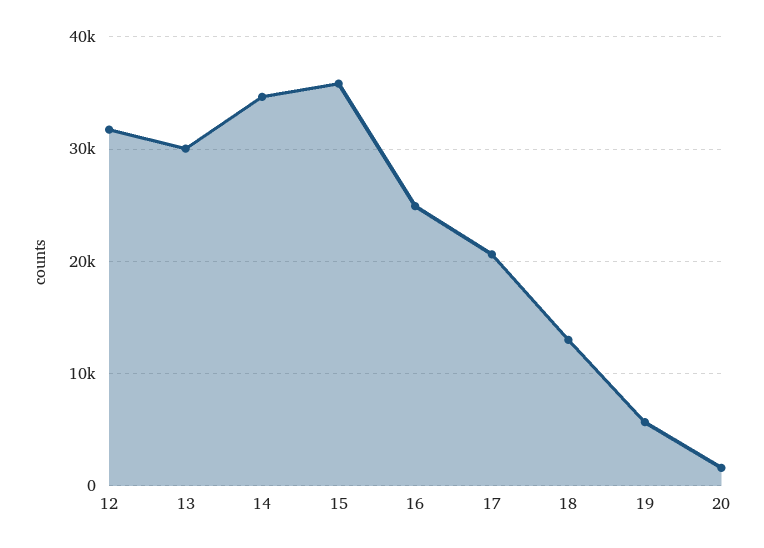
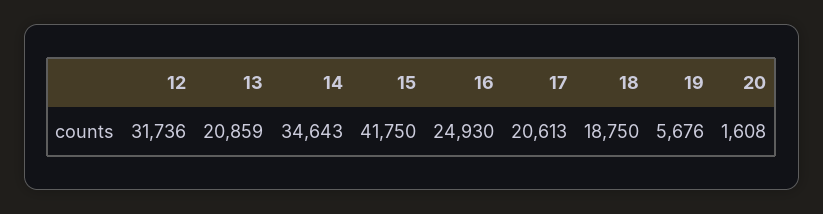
  {
    "12": 31736,
-   "13": 30000,
+   "13": 20859,
    "14": 34643,
-   "15": 36000,
+   "15": 41750,
    "16": 24930,
    "17": 20613,
-   "18": 13000,
+   "18": 18750,
    "19": 5676,
    "20": 1608
  }

